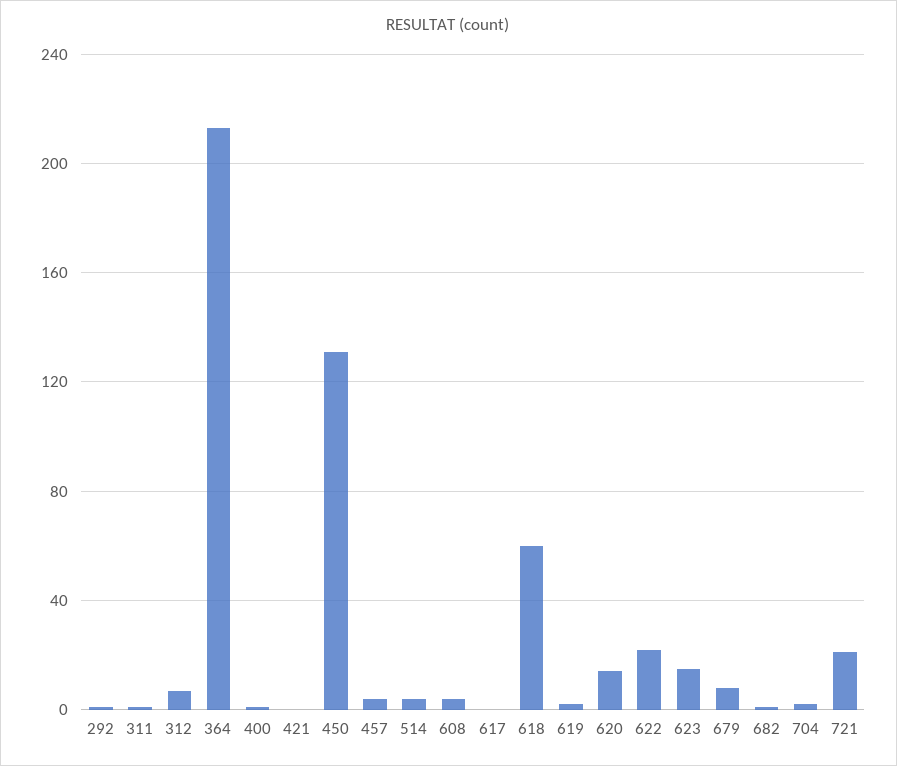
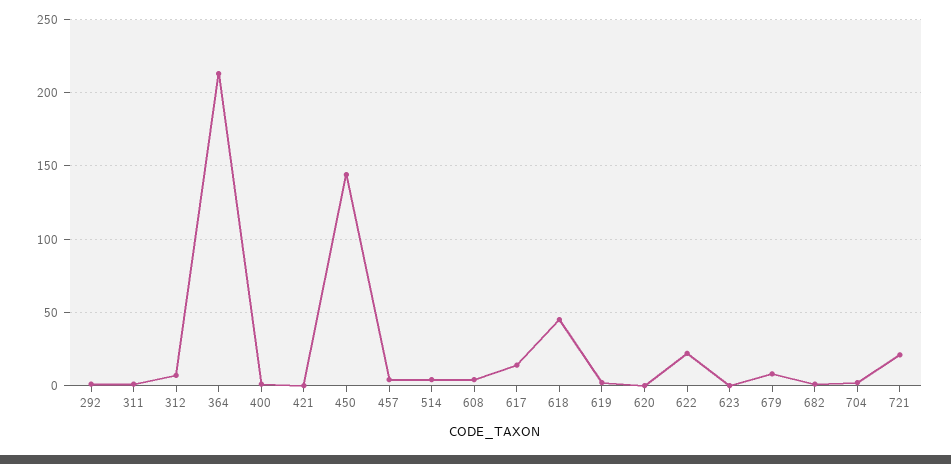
  {
    "292": 0,
    "311": 0,
    "312": 5,
    "364": 215,
    "400": 0,
    "421": 0,
-   "450": 130,
+   "450": 145,
    "457": 5,
    "514": 5,
    "608": 5,
-   "617": 0,
+   "617": 15,
-   "618": 60,
+   "618": 45,
    "619": 0,
-   "620": 15,
+   "620": 0,
    "622": 20,
-   "623": 15,
+   "623": 0,
    "679": 10,
    "682": 0,
    "704": 0,
    "721": 20
  }

